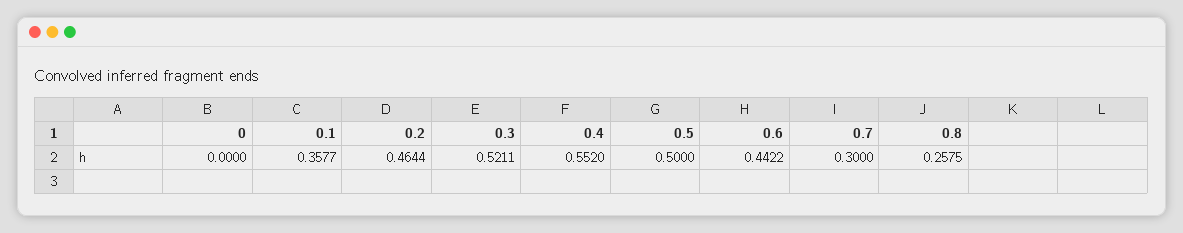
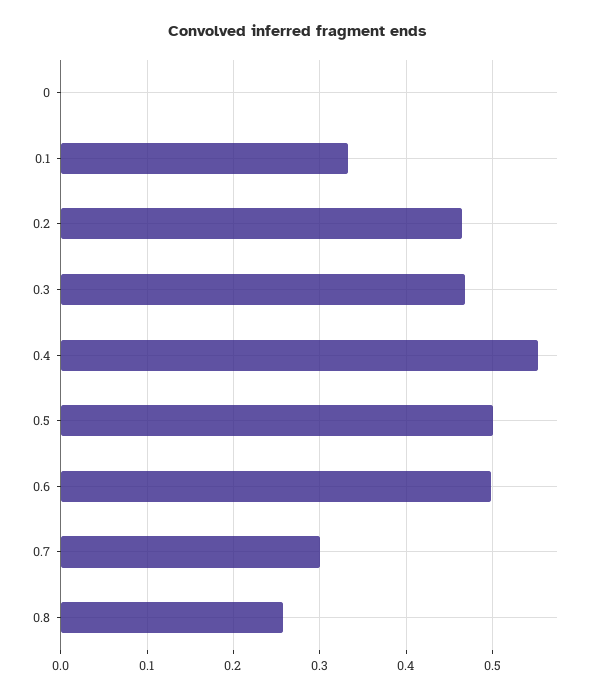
  {
    "0": 0,
-   "0.1": 0.3577,
+   "0.1": 0.33,
    "0.2": 0.4644,
-   "0.3": 0.5211,
+   "0.3": 0.47,
    "0.4": 0.552,
    "0.5": 0.5,
-   "0.6": 0.4422,
+   "0.6": 0.5,
    "0.7": 0.3,
    "0.8": 0.2575
  }

